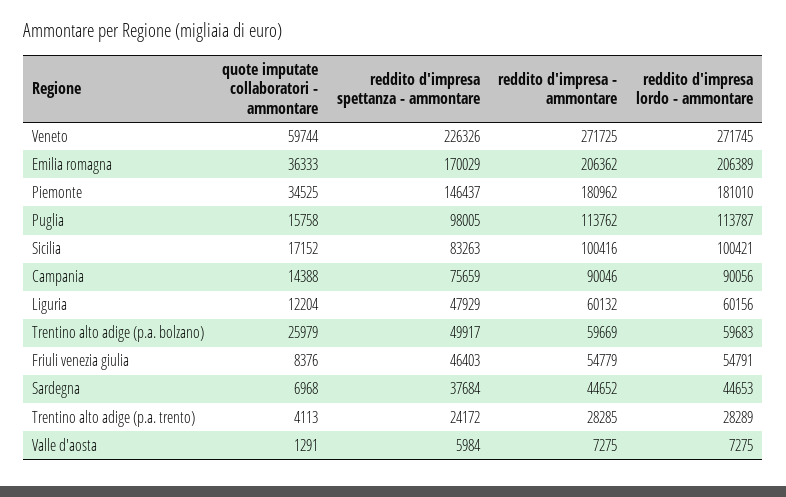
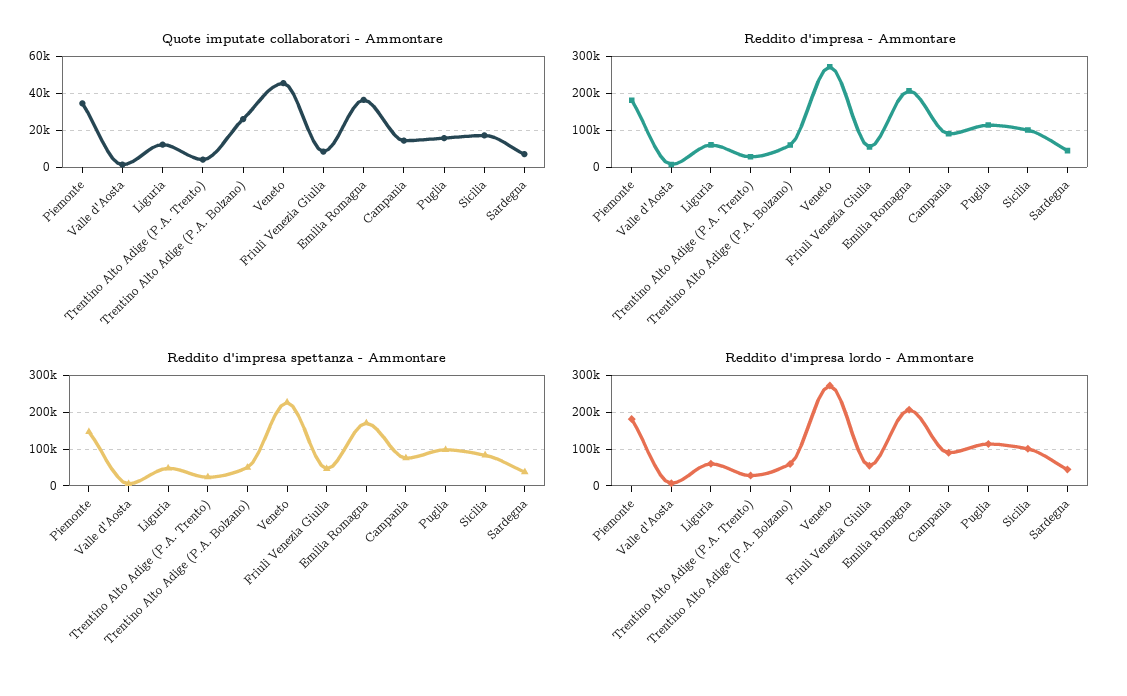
  {
    "quote imputate collaboratori - ammontare": {
-     "Veneto": 59744,
+     "Veneto": 45000,
      "Emilia romagna": 36333,
      "Piemonte": 34525,
      "Puglia": 15758,
      "Sicilia": 17152,
      "Campania": 14388,
      "Liguria": 12204,
      "Trentino alto adige (p.a. bolzano)": 25979,
      "Friuli venezia giulia": 8376,
      "Sardegna": 6968,
      "Trentino alto adige (p.a. trento)": 4113,
      "Valle d'aosta": 1291
    },
    "reddito d'impresa spettanza - ammontare": {
      "Veneto": 226326,
      "Emilia romagna": 170029,
      "Piemonte": 146437,
      "Puglia": 98005,
      "Sicilia": 83263,
      "Campania": 75659,
      "Liguria": 47929,
      "Trentino alto adige (p.a. bolzano)": 49917,
      "Friuli venezia giulia": 46403,
      "Sardegna": 37684,
      "Trentino alto adige (p.a. trento)": 24172,
      "Valle d'aosta": 5984
    },
    "reddito d'impresa - ammontare": {
      "Veneto": 271725,
      "Emilia romagna": 206362,
      "Piemonte": 180962,
      "Puglia": 113762,
      "Sicilia": 100416,
      "Campania": 90046,
      "Liguria": 60132,
      "Trentino alto adige (p.a. bolzano)": 59669,
      "Friuli venezia giulia": 54779,
      "Sardegna": 44652,
      "Trentino alto adige (p.a. trento)": 28285,
      "Valle d'aosta": 7275
    },
    "reddito d'impresa lordo - ammontare": {
      "Veneto": 271745,
      "Emilia romagna": 206389,
      "Piemonte": 181010,
      "Puglia": 113787,
      "Sicilia": 100421,
      "Campania": 90056,
      "Liguria": 60156,
      "Trentino alto adige (p.a. bolzano)": 59683,
      "Friuli venezia giulia": 54791,
      "Sardegna": 44653,
      "Trentino alto adige (p.a. trento)": 28289,
      "Valle d'aosta": 7275
    }
  }

